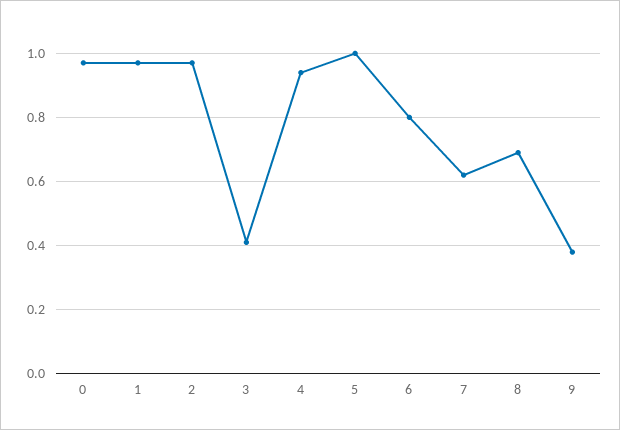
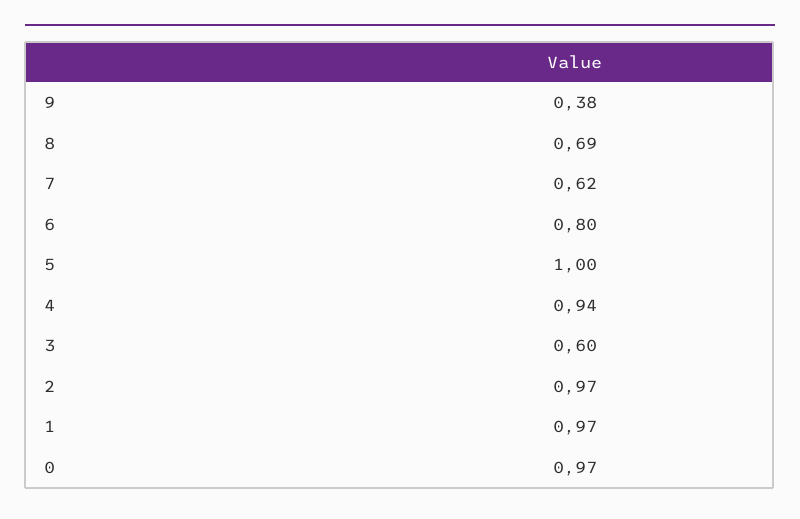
  {
    "0": 0.97,
    "1": 0.97,
    "2": 0.97,
-   "3": 0.4,
+   "3": 0.6,
    "4": 0.94,
    "5": 1,
    "6": 0.8,
    "7": 0.62,
    "8": 0.69,
    "9": 0.38
  }

